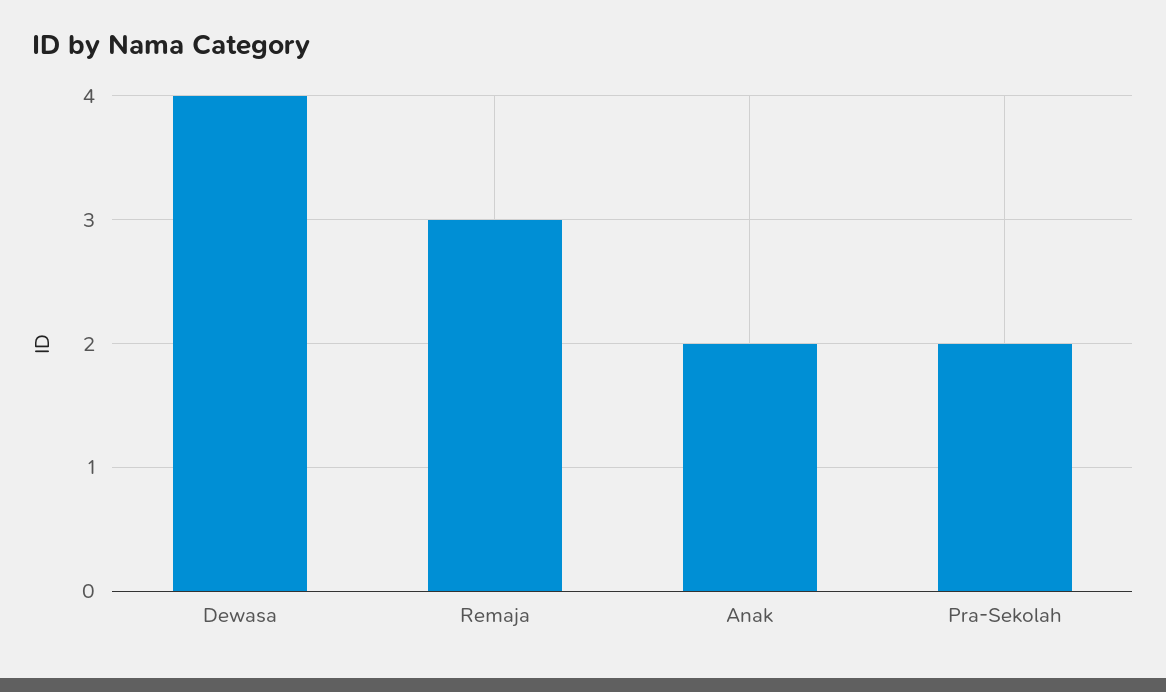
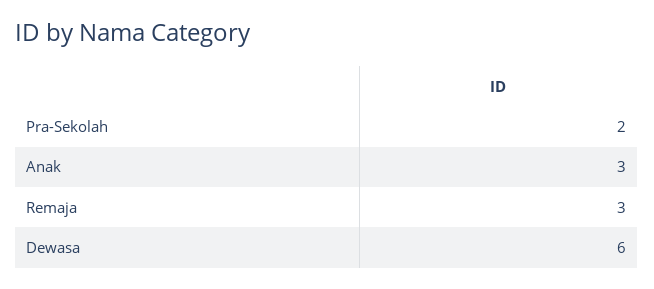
  {
-   "Dewasa": 4,
+   "Dewasa": 6,
    "Remaja": 3,
-   "Anak": 2,
+   "Anak": 3,
    "Pra-Sekolah": 2
  }

